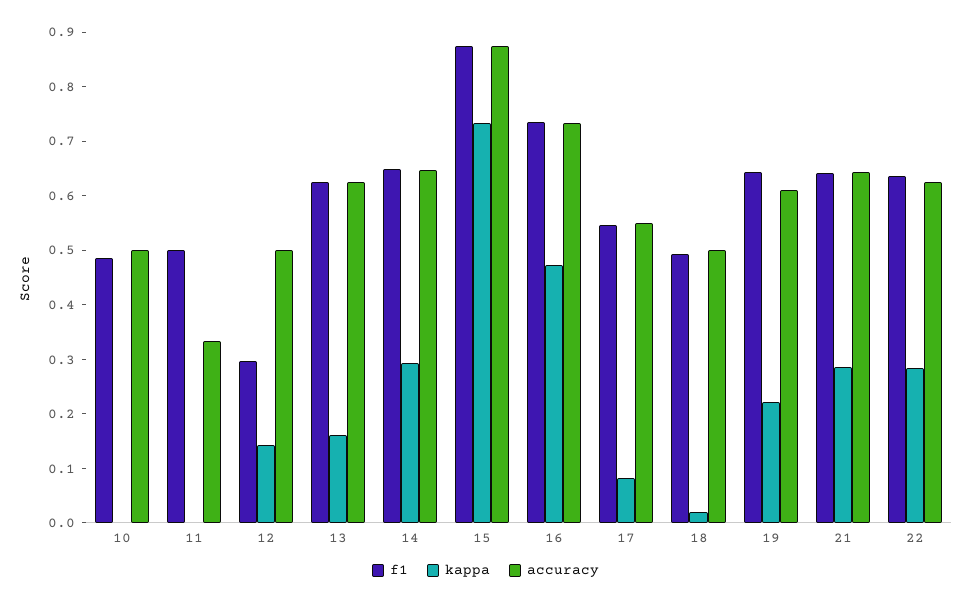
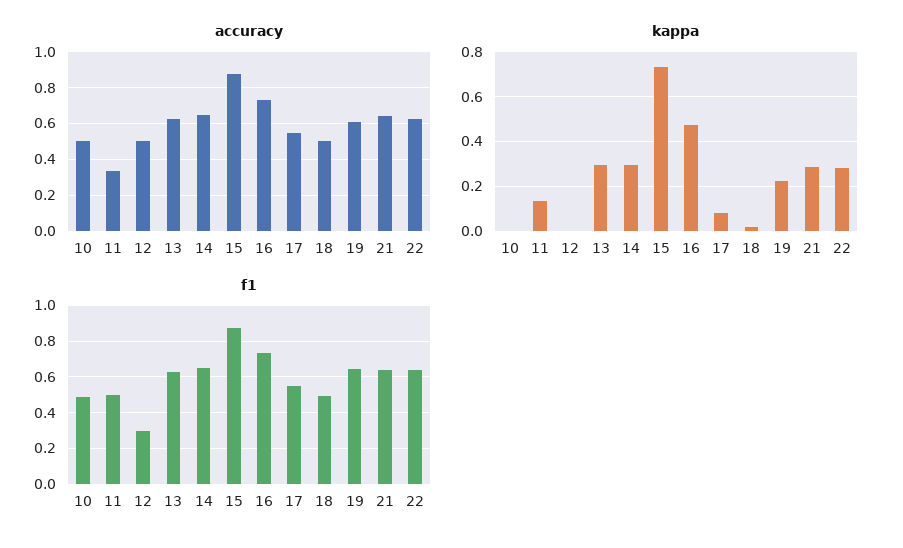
  {
    "f1": {
      "10": 0.48,
      "11": 0.5,
      "12": 0.3,
      "13": 0.62,
      "14": 0.64,
      "15": 0.88,
      "16": 0.74,
      "17": 0.54,
      "18": 0.5,
      "19": 0.64,
      "21": 0.64,
      "22": 0.64
    },
    "kappa": {
      "10": 0,
-     "11": 0,
+     "11": 0.15,
-     "12": 0.14,
+     "12": 0,
-     "13": 0.16,
+     "13": 0.3,
      "14": 0.3,
      "15": 0.74,
      "16": 0.48,
      "17": 0.08,
      "18": 0.02,
      "19": 0.22,
      "21": 0.28,
      "22": 0.28
    },
    "accuracy": {
      "10": 0.5,
      "11": 0.34,
      "12": 0.5,
      "13": 0.62,
      "14": 0.64,
      "15": 0.88,
      "16": 0.74,
      "17": 0.56,
      "18": 0.5,
      "19": 0.62,
      "21": 0.64,
      "22": 0.62
    }
  }

